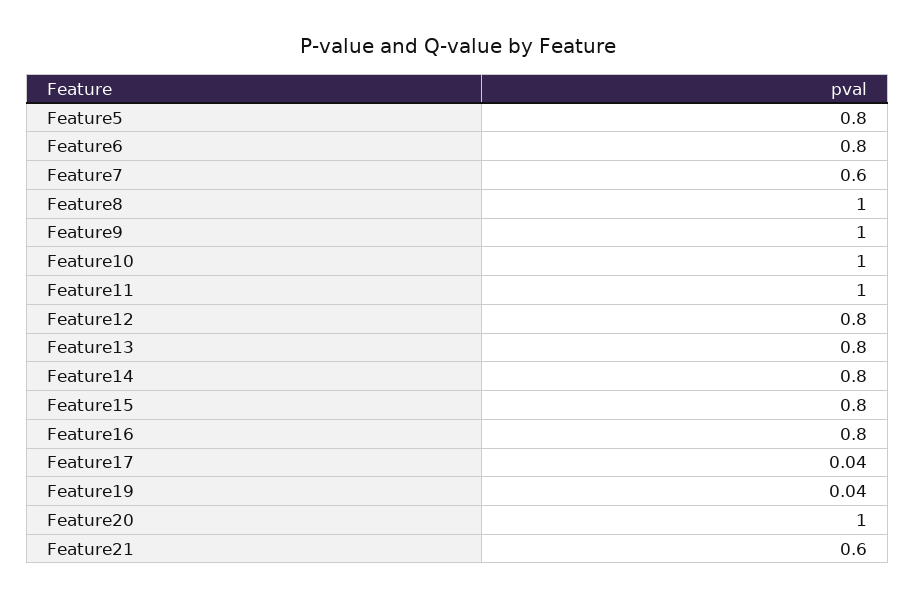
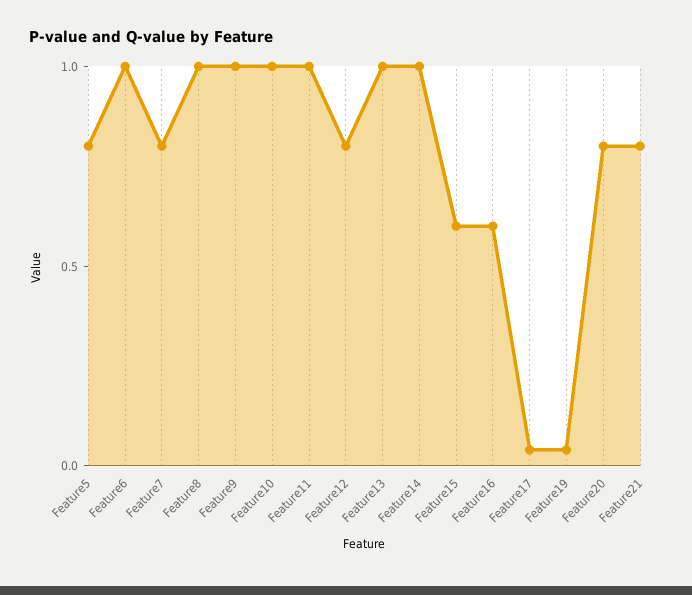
  {
    "Feature5": 0.8,
-   "Feature6": 0.8,
+   "Feature6": 1,
-   "Feature7": 0.6,
+   "Feature7": 0.8,
    "Feature8": 1,
    "Feature9": 1,
    "Feature10": 1,
    "Feature11": 1,
    "Feature12": 0.8,
-   "Feature13": 0.8,
+   "Feature13": 1,
-   "Feature14": 0.8,
+   "Feature14": 1,
-   "Feature15": 0.8,
+   "Feature15": 0.6,
-   "Feature16": 0.8,
+   "Feature16": 0.6,
    "Feature17": 0.04,
    "Feature19": 0.04,
-   "Feature20": 1,
+   "Feature20": 0.8,
-   "Feature21": 0.6
+   "Feature21": 0.8
  }

